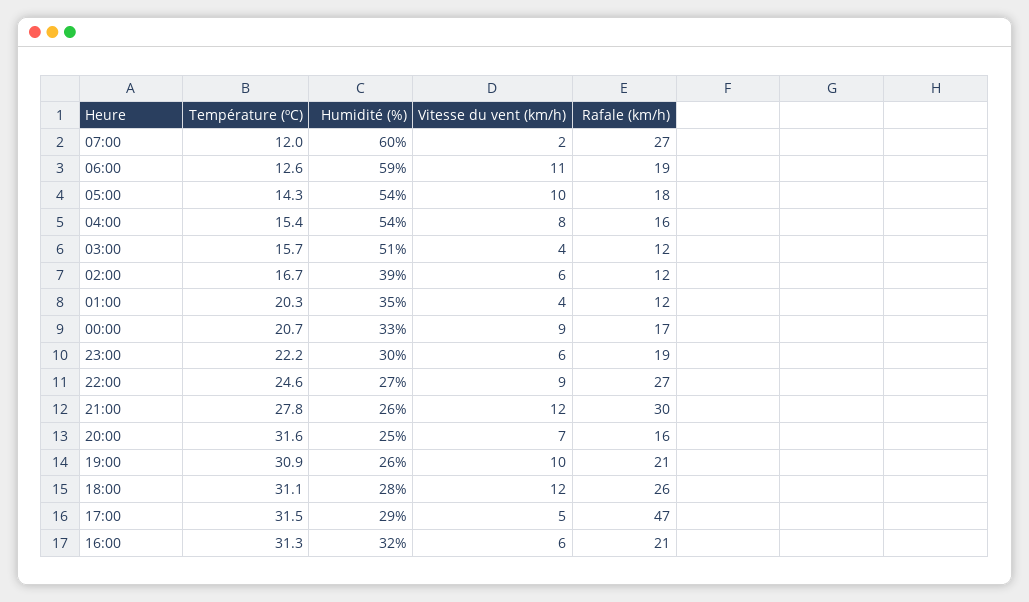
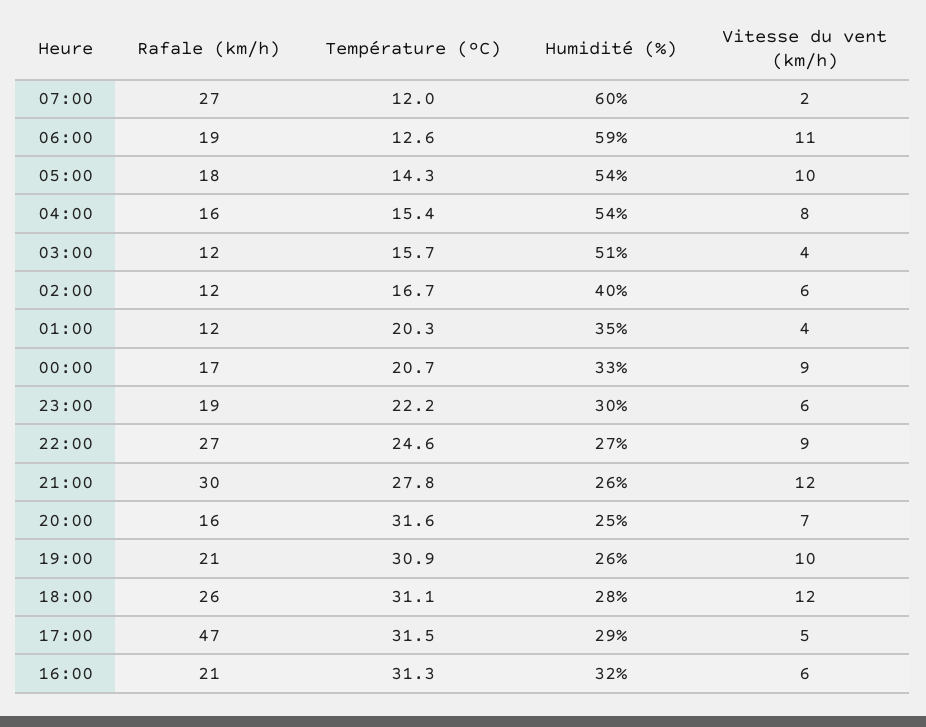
  {
    "Température (ºC)": {
      "07:00": 12,
      "06:00": 12.6,
      "05:00": 14.3,
      "04:00": 15.4,
      "03:00": 15.7,
      "02:00": 16.7,
      "01:00": 20.3,
      "00:00": 20.7,
      "23:00": 22.2,
      "22:00": 24.6,
      "21:00": 27.8,
      "20:00": 31.6,
      "19:00": 30.9,
      "18:00": 31.1,
      "17:00": 31.5,
      "16:00": 31.3
    },
    "Humidité (%)": {
      "07:00": 60,
      "06:00": 59,
      "05:00": 54,
      "04:00": 54,
      "03:00": 51,
-     "02:00": 39,
+     "02:00": 40,
      "01:00": 35,
      "00:00": 33,
      "23:00": 30,
      "22:00": 27,
      "21:00": 26,
      "20:00": 25,
      "19:00": 26,
      "18:00": 28,
      "17:00": 29,
      "16:00": 32
    },
    "Vitesse du vent (km/h)": {
      "07:00": 2,
      "06:00": 11,
      "05:00": 10,
      "04:00": 8,
      "03:00": 4,
      "02:00": 6,
      "01:00": 4,
      "00:00": 9,
      "23:00": 6,
      "22:00": 9,
      "21:00": 12,
      "20:00": 7,
      "19:00": 10,
      "18:00": 12,
      "17:00": 5,
      "16:00": 6
    },
    "Rafale (km/h)": {
      "07:00": 27,
      "06:00": 19,
      "05:00": 18,
      "04:00": 16,
      "03:00": 12,
      "02:00": 12,
      "01:00": 12,
      "00:00": 17,
      "23:00": 19,
      "22:00": 27,
      "21:00": 30,
      "20:00": 16,
      "19:00": 21,
      "18:00": 26,
      "17:00": 47,
      "16:00": 21
    }
  }

